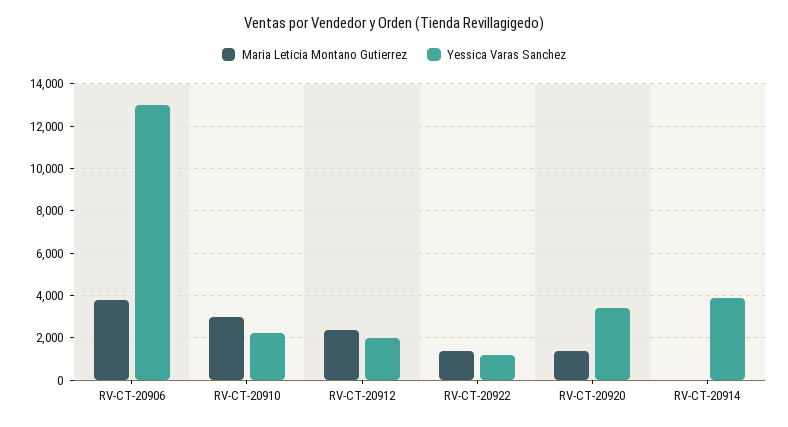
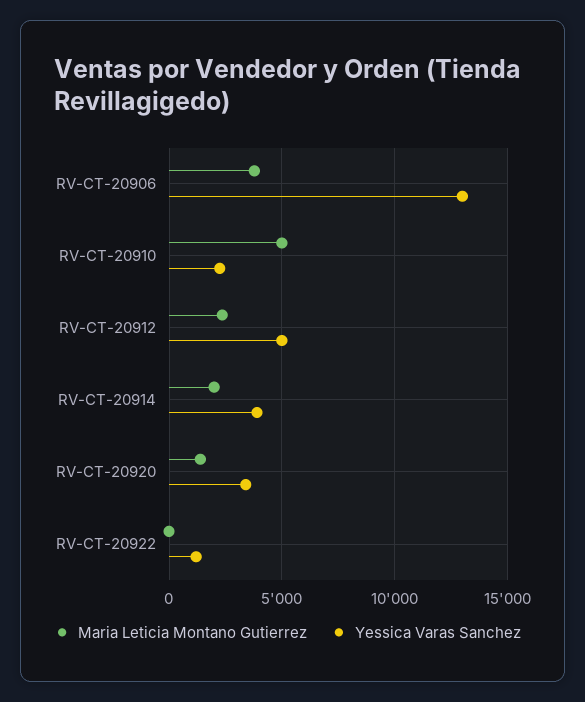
  {
    "Maria Leticia Montano Gutierrez": {
      "RV-CT-20906": 4000,
-     "RV-CT-20910": 3000,
+     "RV-CT-20910": 5000,
      "RV-CT-20912": 2500,
-     "RV-CT-20922": 1500,
+     "RV-CT-20922": 0,
      "RV-CT-20920": 1500,
-     "RV-CT-20914": 0
+     "RV-CT-20914": 2000
    },
    "Yessica Varas Sanchez": {
      "RV-CT-20906": 13000,
      "RV-CT-20910": 2500,
-     "RV-CT-20912": 2000,
+     "RV-CT-20912": 5000,
      "RV-CT-20922": 1000,
      "RV-CT-20920": 3500,
      "RV-CT-20914": 4000
    }
  }

